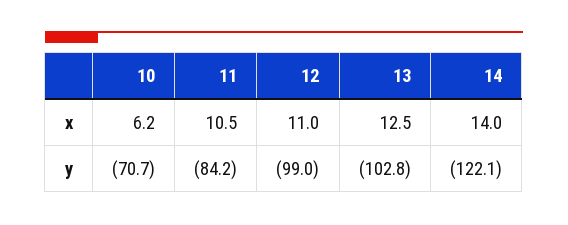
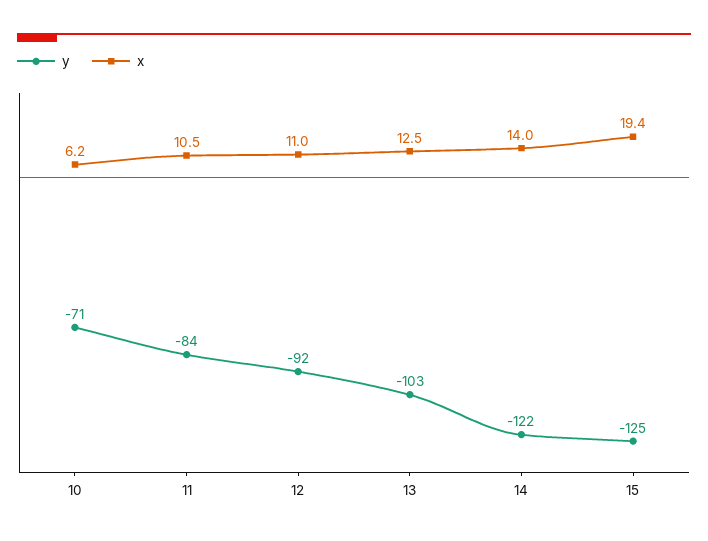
  {
    "x": {
      "10": 6.2,
      "11": 10.5,
      "12": 11,
      "13": 12.5,
-     "14": 14
+     "14": 14,
+     "15": 19.4
    },
    "y": {
      "10": -70.7,
      "11": -84.2,
-     "12": -99,
+     "12": -92,
      "13": -102.8,
-     "14": -122.1
+     "14": -122.1,
+     "15": -125
    }
  }

